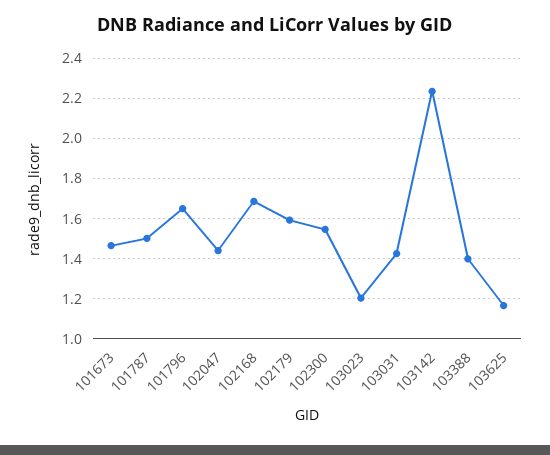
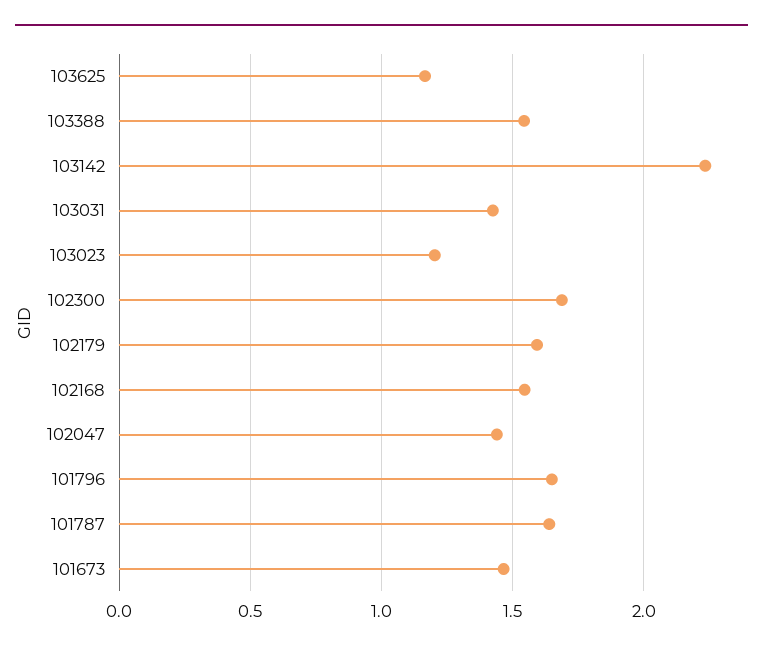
  {
    "101673": 1.45,
-   "101787": 1.5,
+   "101787": 1.65,
    "101796": 1.65,
    "102047": 1.45,
-   "102168": 1.7,
+   "102168": 1.55,
    "102179": 1.6,
-   "102300": 1.55,
+   "102300": 1.7,
    "103023": 1.2,
    "103031": 1.45,
    "103142": 2.25,
-   "103388": 1.4,
+   "103388": 1.55,
    "103625": 1.15
  }

